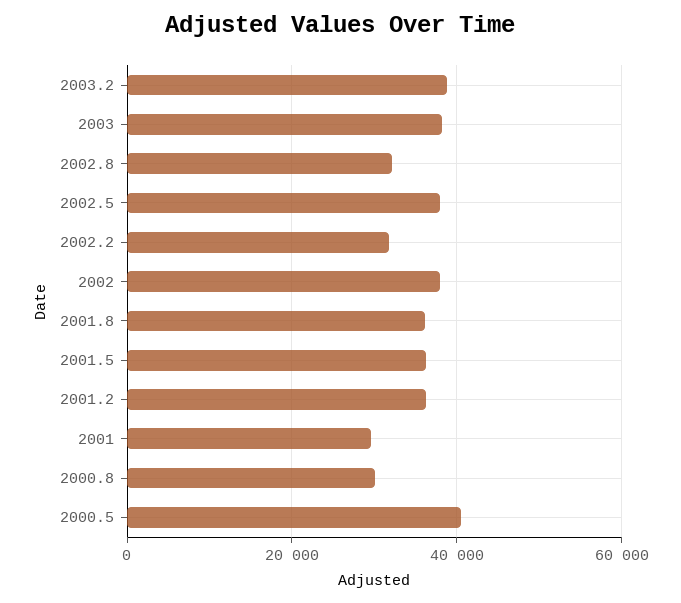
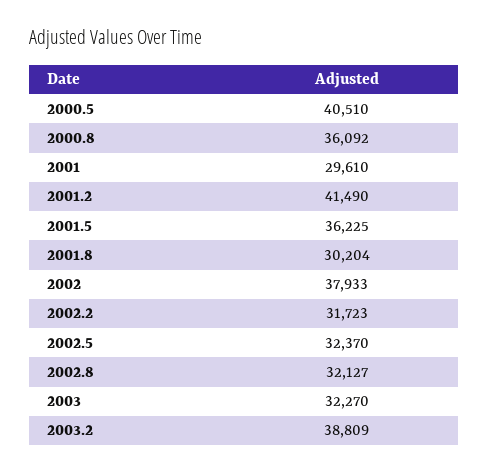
  {
    "2003.2": 38809,
-   "2003": 38000,
+   "2003": 32270,
    "2002.8": 32127,
-   "2002.5": 38000,
+   "2002.5": 32370,
    "2002.2": 31723,
    "2002": 37933,
-   "2001.8": 36000,
+   "2001.8": 30204,
    "2001.5": 36225,
-   "2001.2": 36000,
+   "2001.2": 41490,
    "2001": 29610,
-   "2000.8": 30000,
+   "2000.8": 36092,
    "2000.5": 40510
  }

